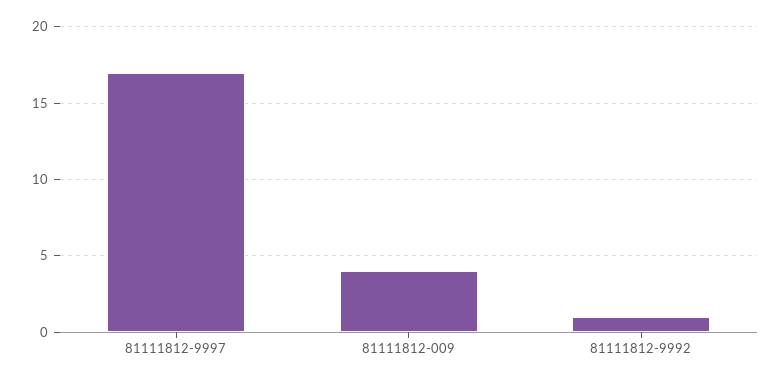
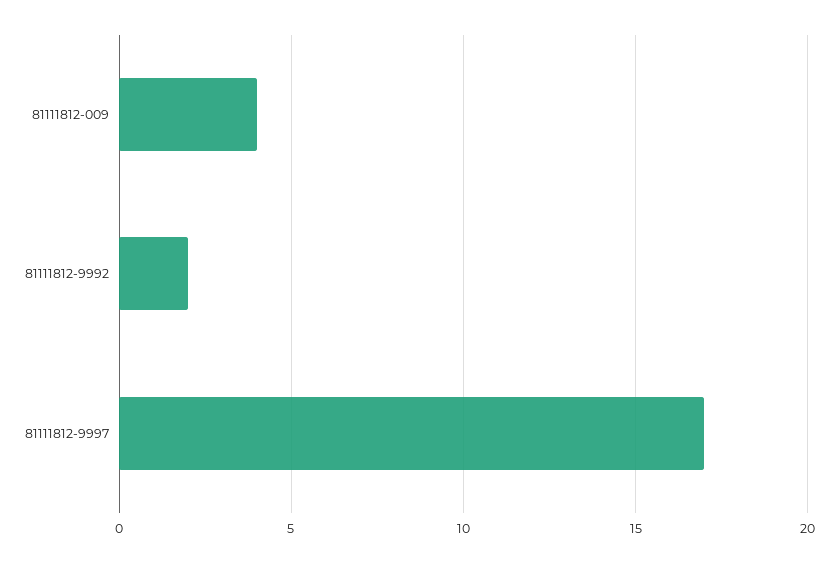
  {
    "81111812-9997": 17,
    "81111812-009": 4,
-   "81111812-9992": 1
+   "81111812-9992": 2
  }

